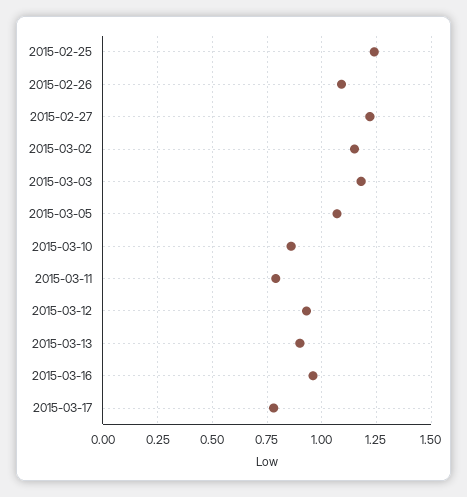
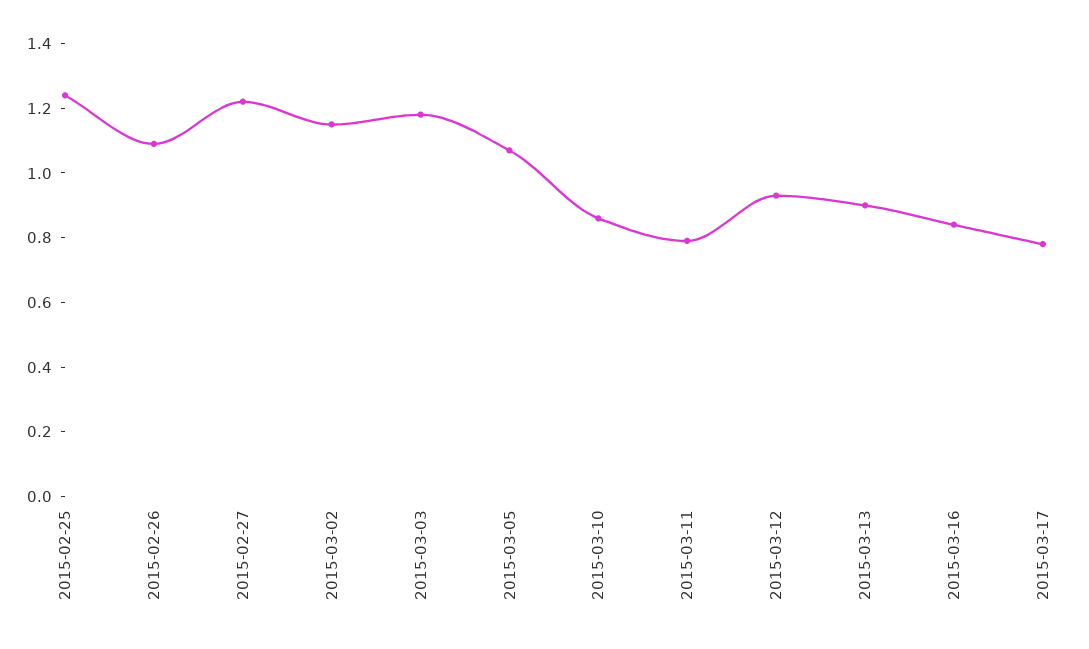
  {
    "2015-02-25": 1.25,
    "2015-02-26": 1.1,
    "2015-02-27": 1.2,
    "2015-03-02": 1.15,
    "2015-03-03": 1.2,
    "2015-03-05": 1.05,
    "2015-03-10": 0.85,
    "2015-03-11": 0.8,
    "2015-03-12": 0.95,
    "2015-03-13": 0.9,
-   "2015-03-16": 0.95,
+   "2015-03-16": 0.85,
    "2015-03-17": 0.8
  }

